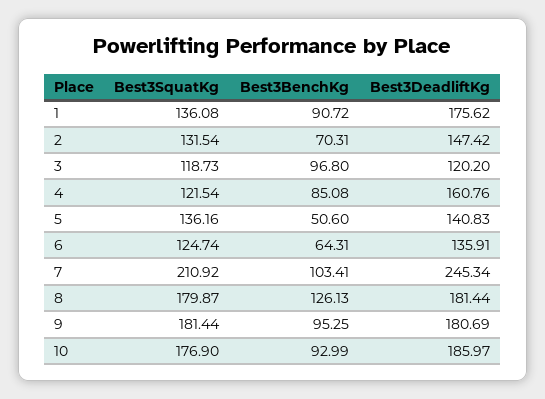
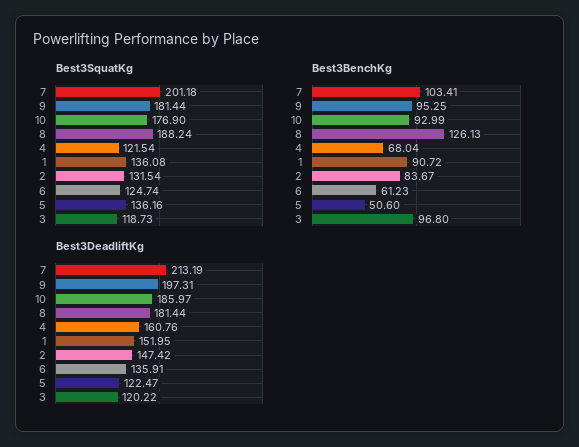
  {
    "Best3SquatKg": {
      "1": 136.08,
      "2": 131.54,
      "3": 118.73,
      "4": 121.54,
      "5": 136.16,
      "6": 124.74,
-     "7": 210.92,
+     "7": 201.18,
-     "8": 179.87,
+     "8": 188.24,
      "9": 181.44,
      "10": 176.9
    },
    "Best3BenchKg": {
      "1": 90.72,
-     "2": 70.31,
+     "2": 83.67,
      "3": 96.8,
-     "4": 85.08,
+     "4": 68.04,
      "5": 50.6,
-     "6": 64.31,
+     "6": 61.23,
      "7": 103.41,
      "8": 126.13,
      "9": 95.25,
      "10": 92.99
    },
    "Best3DeadliftKg": {
-     "1": 175.62,
+     "1": 151.95,
      "2": 147.42,
-     "3": 120.2,
+     "3": 120.22,
      "4": 160.76,
-     "5": 140.83,
+     "5": 122.47,
      "6": 135.91,
-     "7": 245.34,
+     "7": 213.19,
      "8": 181.44,
-     "9": 180.69,
+     "9": 197.31,
      "10": 185.97
    }
  }

